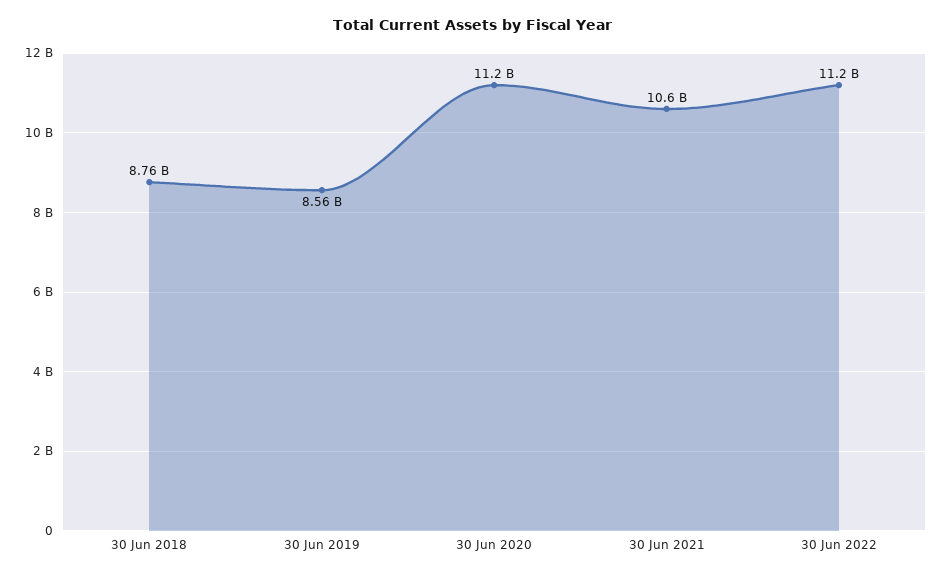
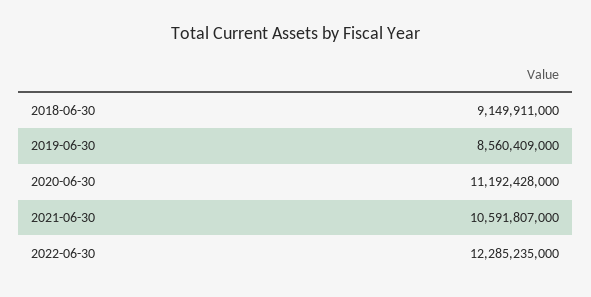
  {
-   "30 Jun 2018": 8760000000,
+   "30 Jun 2018": 9149911000,
    "30 Jun 2019": 8560409000,
    "30 Jun 2020": 11192428000,
    "30 Jun 2021": 10591807000,
-   "30 Jun 2022": 11200000000
+   "30 Jun 2022": 12285235000
  }

